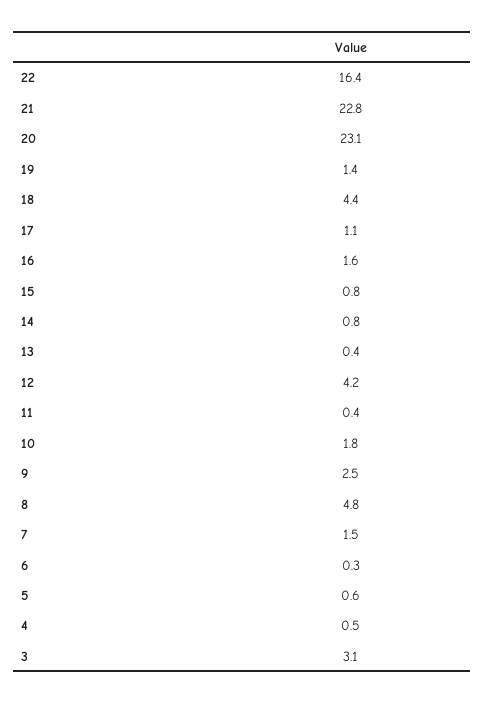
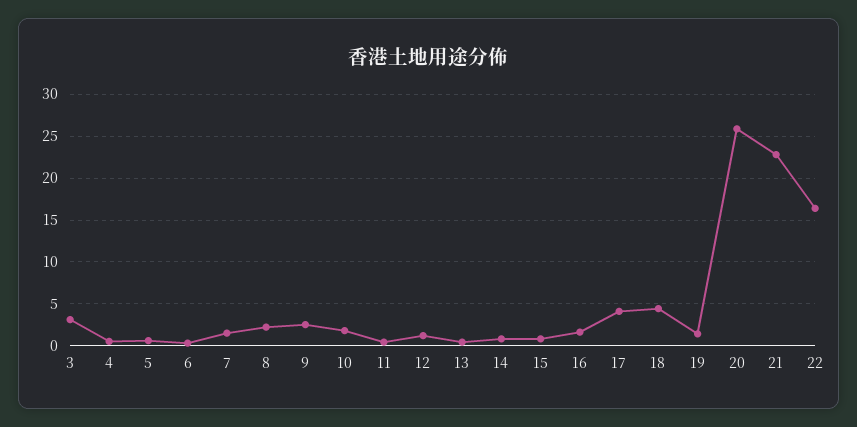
  {
    "22": 16.4,
    "21": 22.8,
-   "20": 23.1,
+   "20": 26,
    "19": 1.4,
    "18": 4.4,
-   "17": 1.1,
+   "17": 4,
    "16": 1.6,
    "15": 0.8,
    "14": 0.8,
    "13": 0.4,
-   "12": 4.2,
+   "12": 1,
    "11": 0.4,
    "10": 1.8,
    "9": 2.5,
-   "8": 4.8,
+   "8": 2,
    "7": 1.5,
    "6": 0.3,
    "5": 0.6,
    "4": 0.5,
    "3": 3.1
  }

